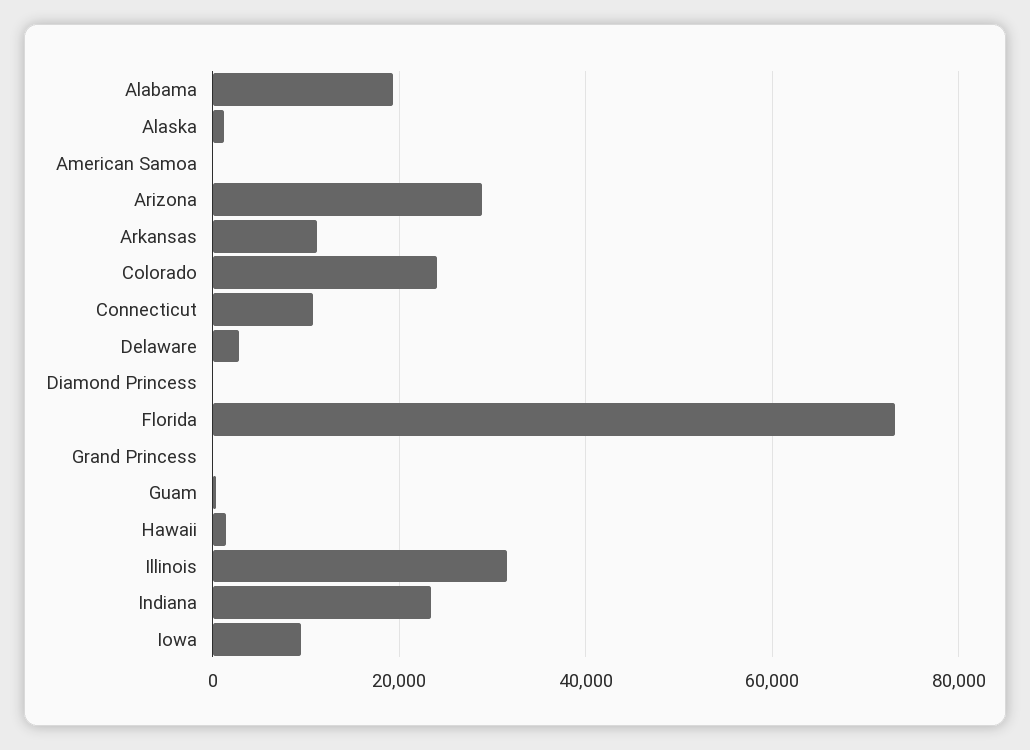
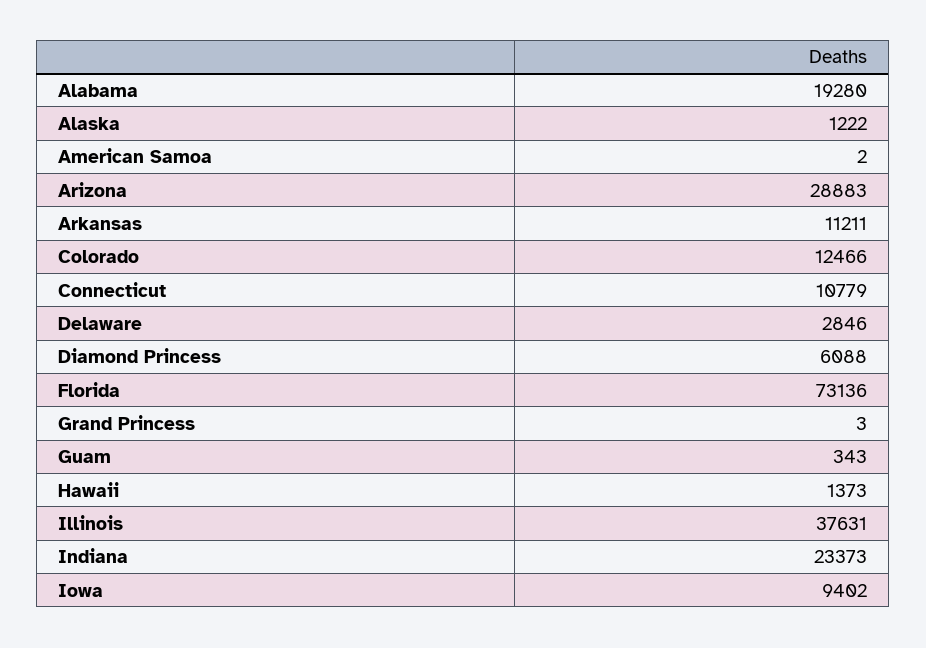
  {
    "Alabama": 19280,
    "Alaska": 1222,
    "American Samoa": 2,
    "Arizona": 28883,
    "Arkansas": 11211,
-   "Colorado": 24000,
+   "Colorado": 12466,
    "Connecticut": 10779,
    "Delaware": 2846,
-   "Diamond Princess": 0,
+   "Diamond Princess": 6088,
    "Florida": 73136,
    "Grand Princess": 3,
    "Guam": 343,
    "Hawaii": 1373,
-   "Illinois": 32000,
+   "Illinois": 37631,
    "Indiana": 23373,
    "Iowa": 9402
  }

